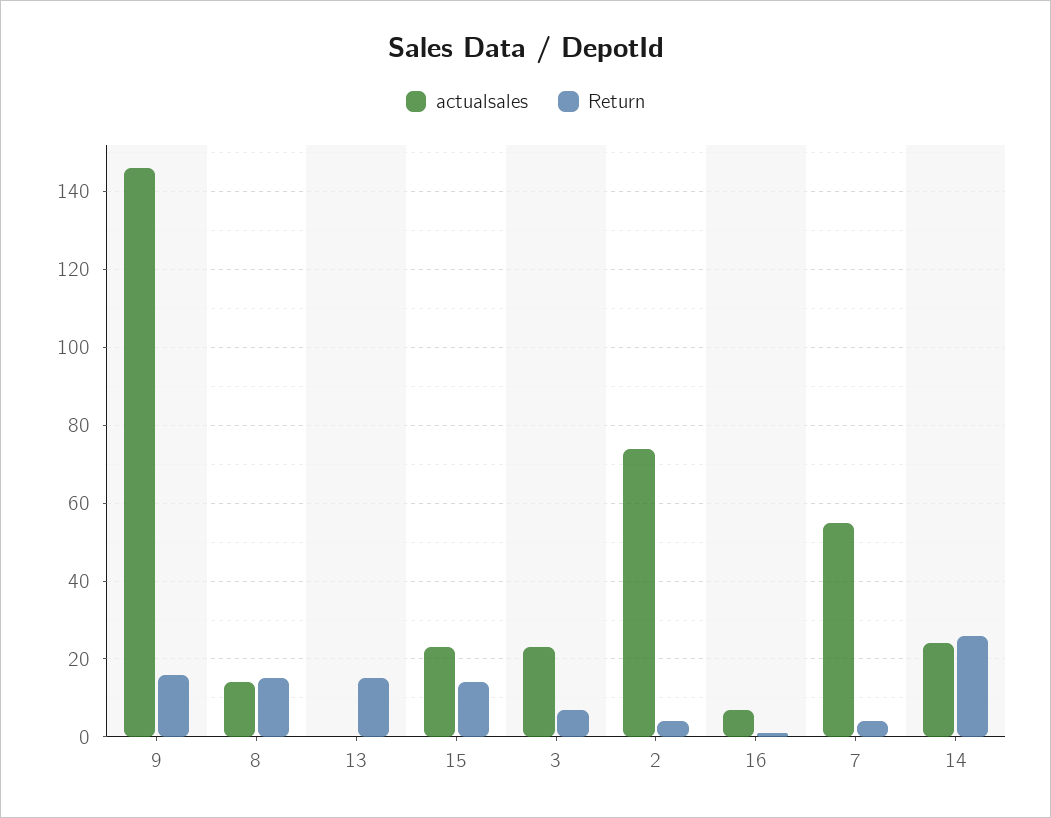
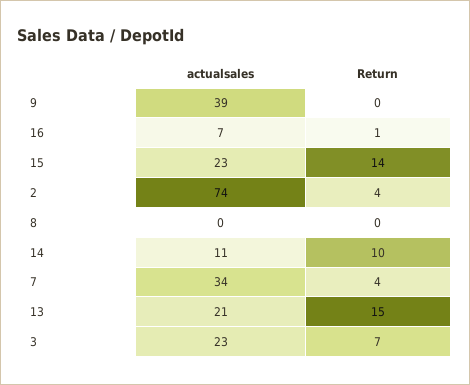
  {
    "actualsales": {
-     "9": 145,
+     "9": 39,
-     "8": 15,
+     "8": 0,
-     "13": 0,
+     "13": 21,
      "15": 23,
      "3": 23,
      "2": 74,
      "16": 7,
-     "7": 55,
+     "7": 34,
-     "14": 25
+     "14": 11
    },
    "Return": {
-     "9": 15,
+     "9": 0,
-     "8": 15,
+     "8": 0,
      "13": 15,
      "15": 14,
      "3": 7,
      "2": 4,
      "16": 1,
      "7": 4,
-     "14": 25
+     "14": 10
    }
  }

